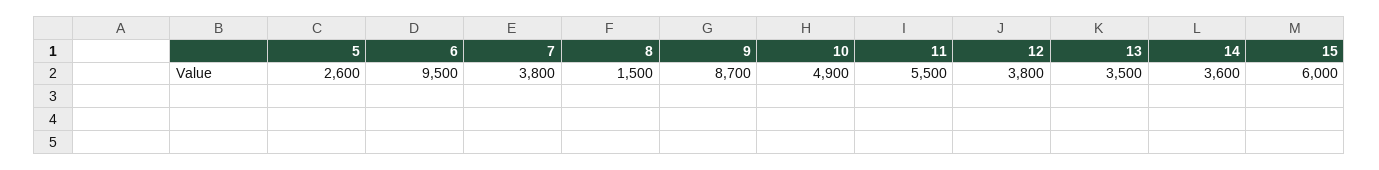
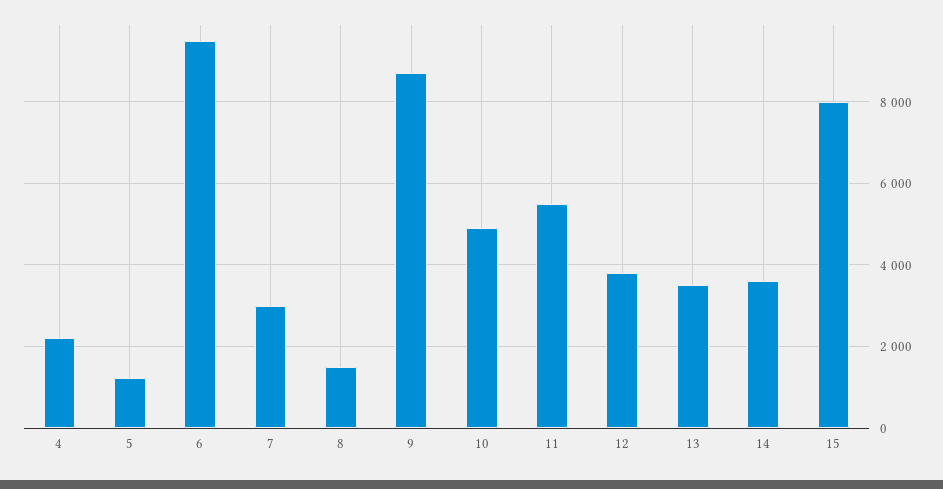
  {
-   "5": 2600,
+   "5": 1200,
    "6": 9500,
-   "7": 3800,
+   "7": 3000,
    "8": 1500,
    "9": 8700,
    "10": 4900,
    "11": 5500,
    "12": 3800,
    "13": 3500,
    "14": 3600,
-   "15": 6000
+   "15": 8000,
+   "4": 2200
  }

